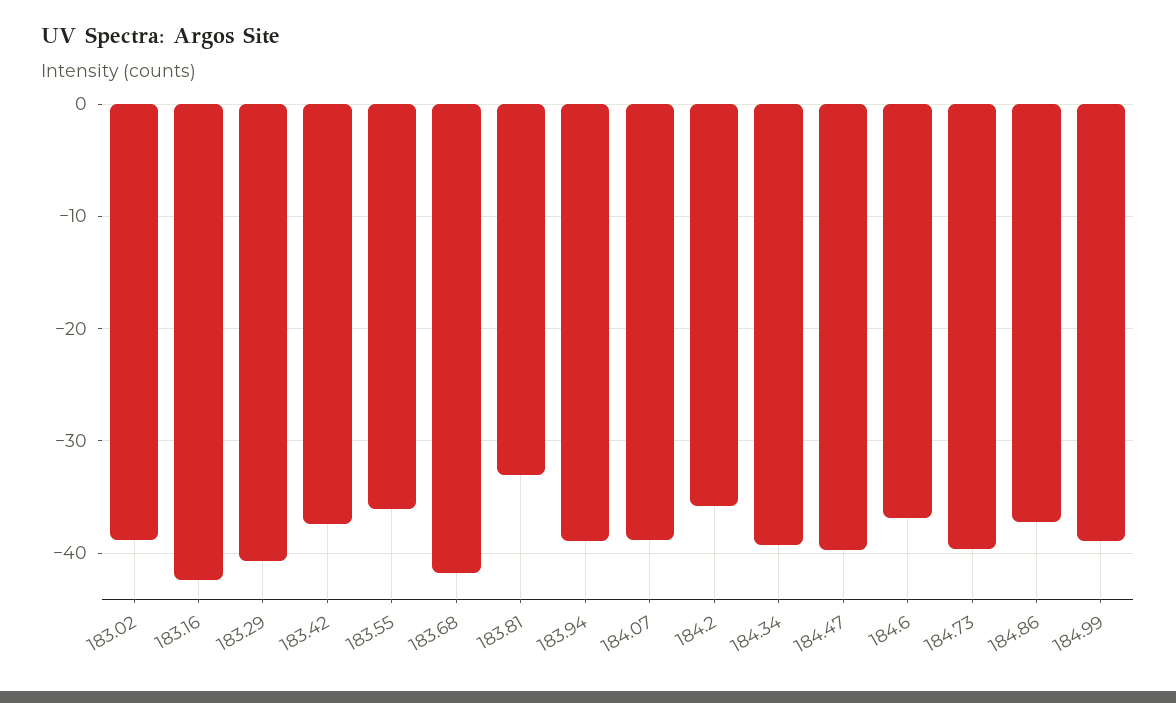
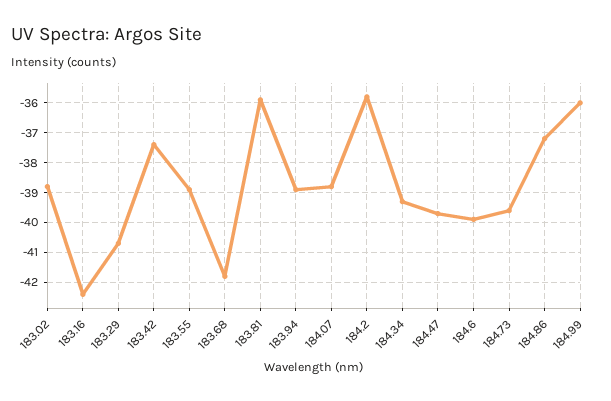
  {
    "183.02": -39,
    "183.16": -42.5,
    "183.29": -40.5,
    "183.42": -37.5,
-   "183.55": -36,
+   "183.55": -39,
    "183.68": -42,
-   "183.81": -33,
+   "183.81": -36,
    "183.94": -39,
    "184.07": -39,
    "184.2": -36,
    "184.34": -39.5,
    "184.47": -39.5,
-   "184.6": -37,
+   "184.6": -40,
    "184.73": -39.5,
    "184.86": -37,
-   "184.99": -39
+   "184.99": -36
  }

